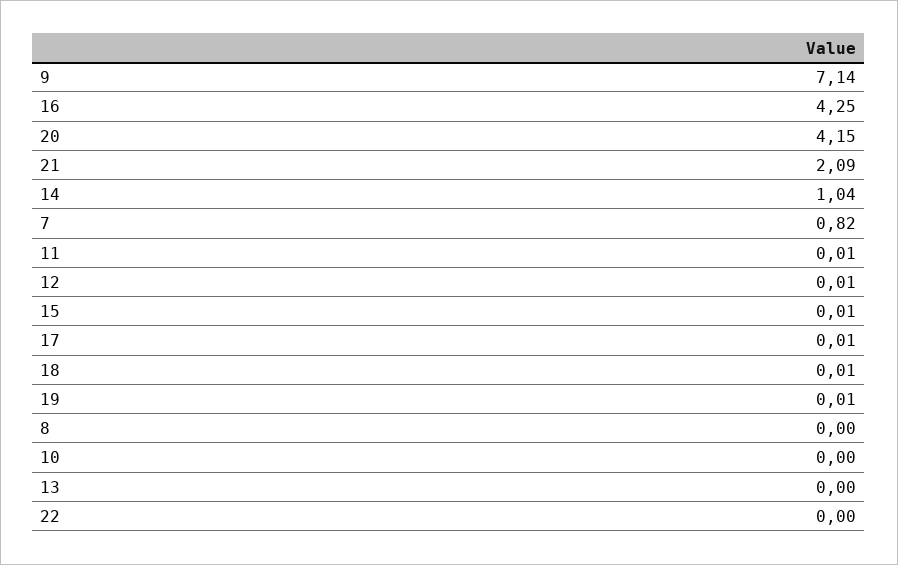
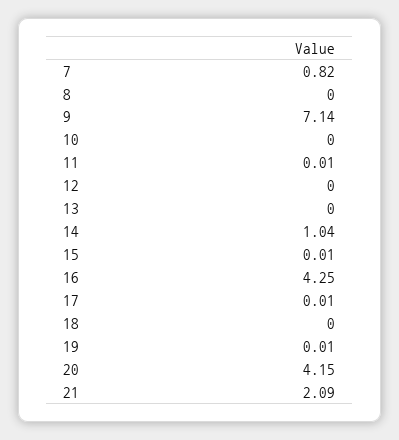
  {
    "9": 7.14,
    "16": 4.25,
    "20": 4.15,
    "21": 2.09,
    "14": 1.04,
    "7": 0.82,
    "11": 0.01,
-   "12": 0.01,
+   "12": 0,
    "15": 0.01,
    "17": 0.01,
-   "18": 0.01,
+   "18": 0,
    "19": 0.01,
    "8": 0,
    "10": 0,
-   "13": 0,
+   "13": 0
-   "22": 0
  }

